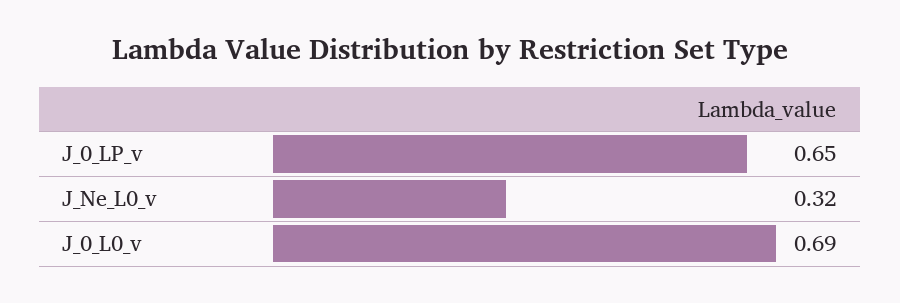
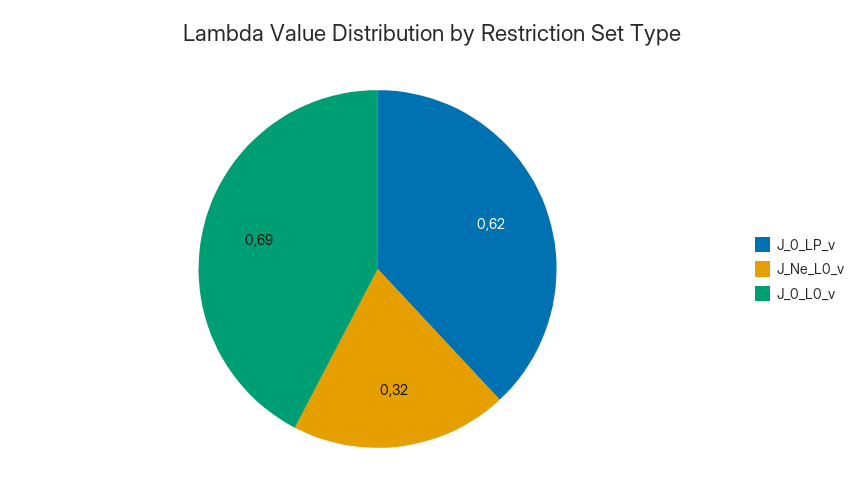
  {
-   "J_0_LP_v": 0.65,
+   "J_0_LP_v": 0.62,
    "J_Ne_L0_v": 0.32,
    "J_0_L0_v": 0.69
  }

